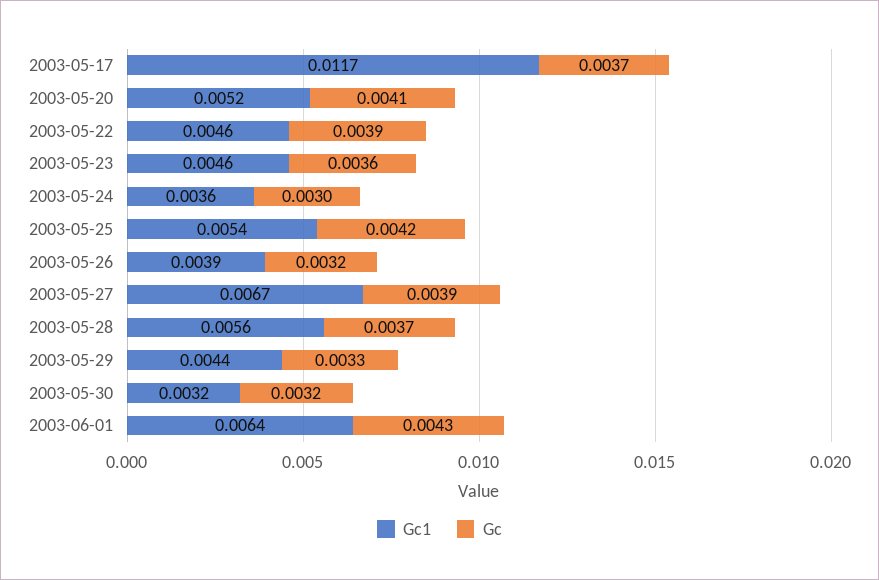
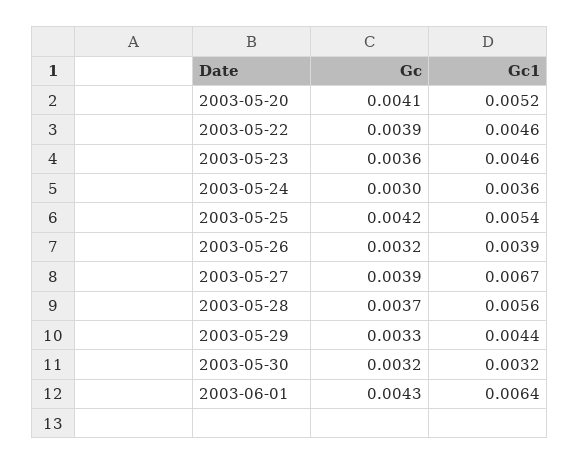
  {
    "Gc1": {
-     "2003-05-17": 0.0117,
      "2003-05-20": 0.0052,
      "2003-05-22": 0.0046,
      "2003-05-23": 0.0046,
      "2003-05-24": 0.0036,
      "2003-05-25": 0.0054,
      "2003-05-26": 0.0039,
      "2003-05-27": 0.0067,
      "2003-05-28": 0.0056,
      "2003-05-29": 0.0044,
      "2003-05-30": 0.0032,
      "2003-06-01": 0.0064
    },
    "Gc": {
-     "2003-05-17": 0.0037,
      "2003-05-20": 0.0041,
      "2003-05-22": 0.0039,
      "2003-05-23": 0.0036,
      "2003-05-24": 0.003,
      "2003-05-25": 0.0042,
      "2003-05-26": 0.0032,
      "2003-05-27": 0.0039,
      "2003-05-28": 0.0037,
      "2003-05-29": 0.0033,
      "2003-05-30": 0.0032,
      "2003-06-01": 0.0043
    }
  }

